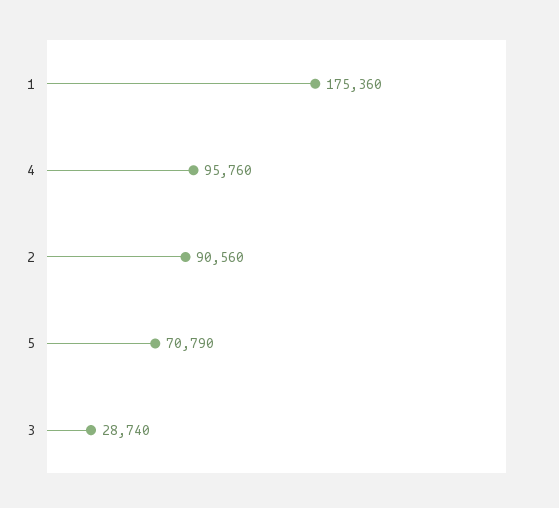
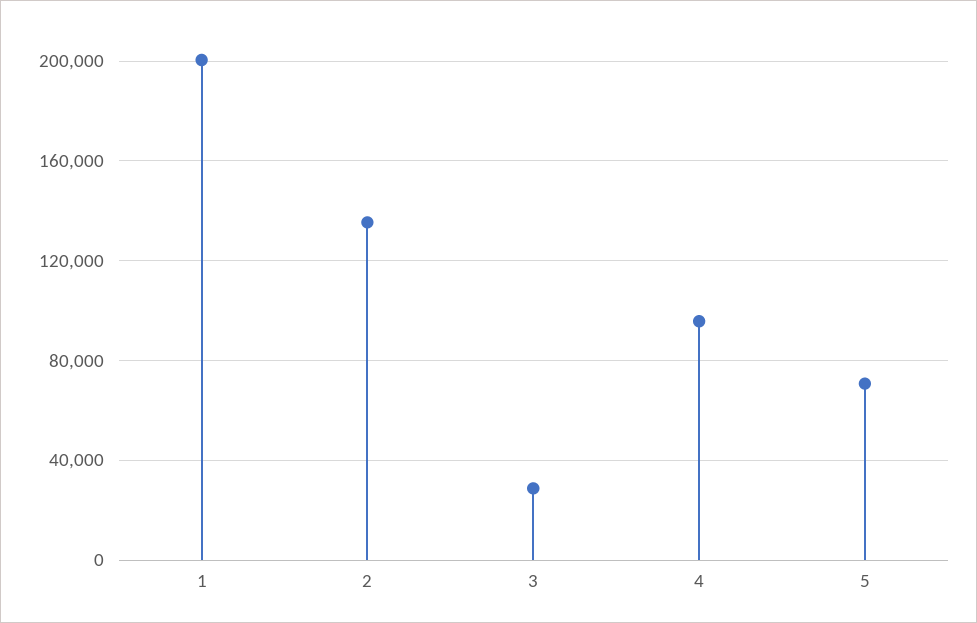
  {
-   "1": 175360,
+   "1": 200000,
    "4": 95760,
-   "2": 90560,
+   "2": 135000,
    "5": 70790,
    "3": 28740
  }

